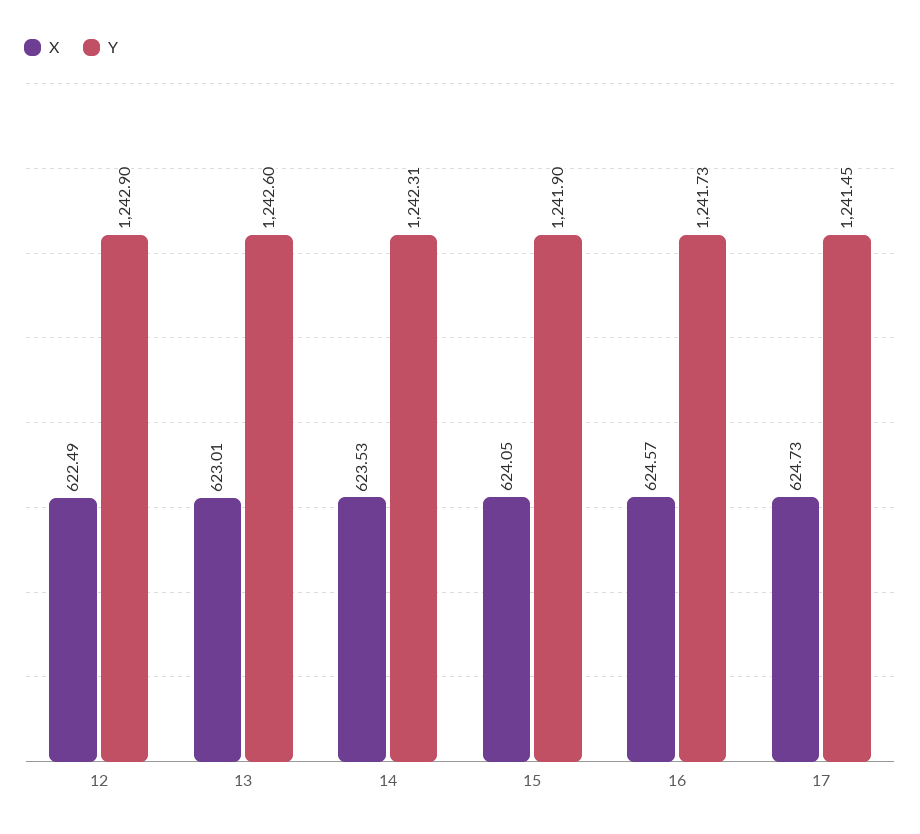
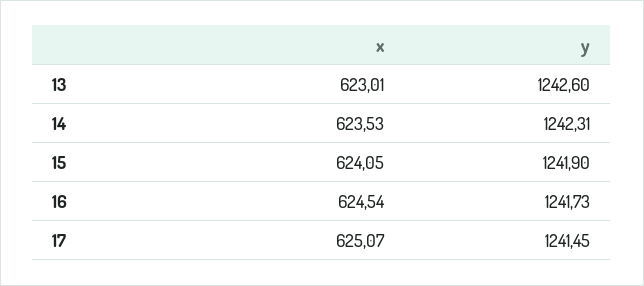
  {
    "X": {
-     "12": 622.49,
      "13": 623.01,
      "14": 623.53,
      "15": 624.05,
-     "16": 624.57,
+     "16": 624.54,
-     "17": 624.73
+     "17": 625.07
    },
    "Y": {
-     "12": 1242.9,
      "13": 1242.6,
      "14": 1242.31,
      "15": 1241.9,
      "16": 1241.73,
      "17": 1241.45
    }
  }

